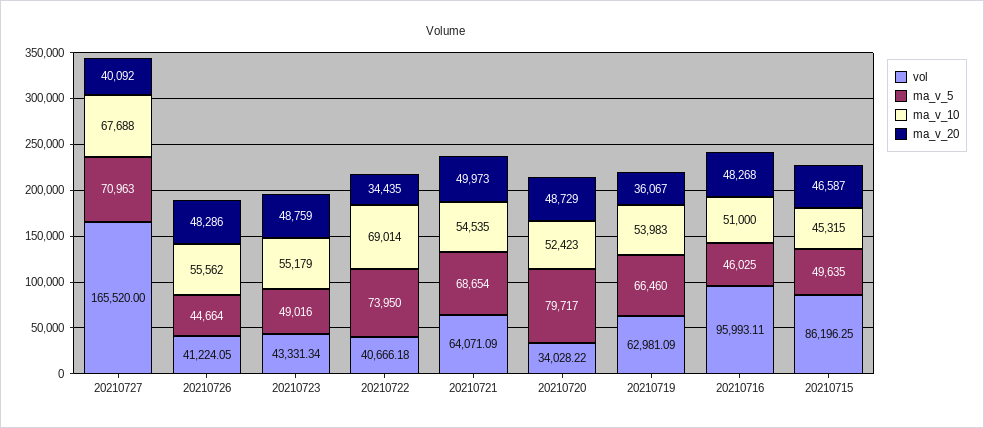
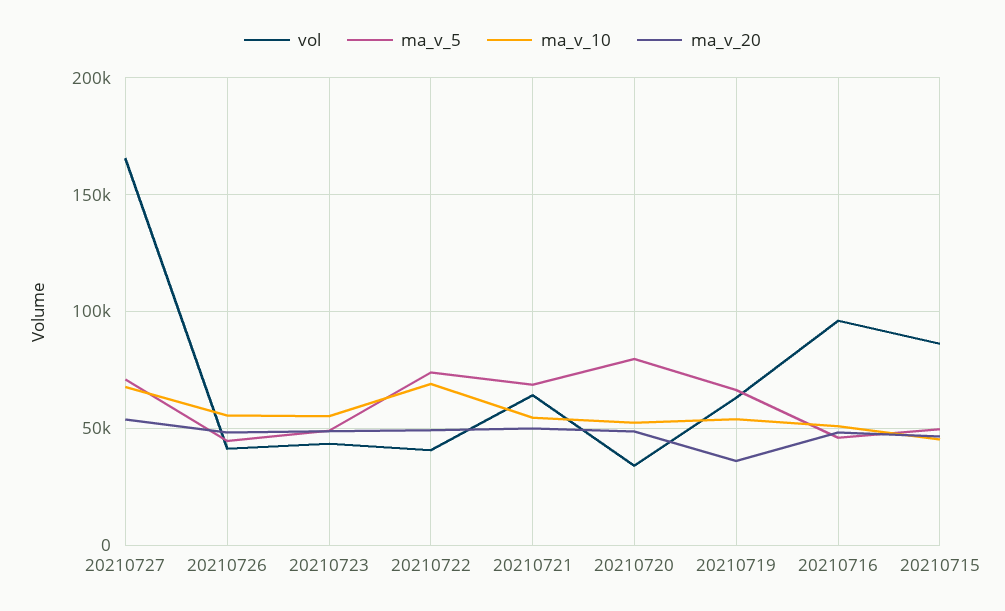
  {
    "vol": {
      "20210727": 165520,
      "20210726": 41224.05,
      "20210723": 43331.34,
      "20210722": 40666.18,
      "20210721": 64071.09,
      "20210720": 34028.22,
      "20210719": 62981.09,
      "20210716": 95993.11,
      "20210715": 86196.25
    },
    "ma_v_5": {
      "20210727": 70963,
      "20210726": 44664,
      "20210723": 49016,
      "20210722": 73950,
      "20210721": 68654,
      "20210720": 79717,
      "20210719": 66460,
      "20210716": 46025,
      "20210715": 49635
    },
    "ma_v_10": {
      "20210727": 67688,
      "20210726": 55562,
      "20210723": 55179,
      "20210722": 69014,
      "20210721": 54535,
      "20210720": 52423,
      "20210719": 53983,
      "20210716": 51000,
      "20210715": 45315
    },
    "ma_v_20": {
-     "20210727": 40092,
+     "20210727": 55000,
      "20210726": 48286,
      "20210723": 48759,
-     "20210722": 34435,
+     "20210722": 50000,
      "20210721": 49973,
      "20210720": 48729,
      "20210719": 36067,
      "20210716": 48268,
      "20210715": 46587
    }
  }

